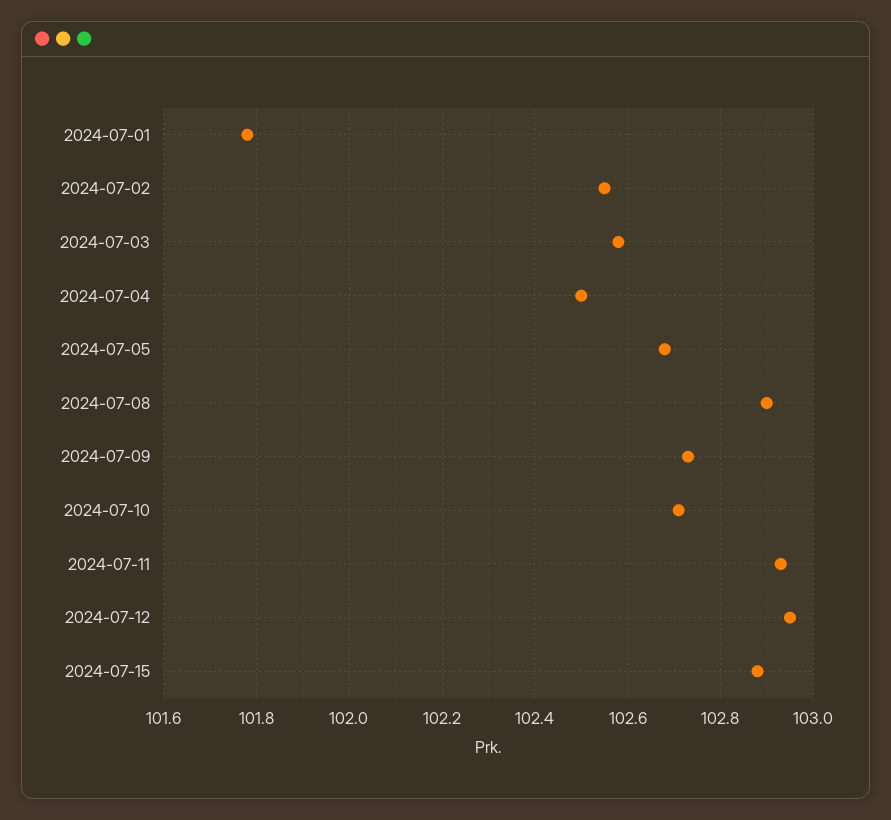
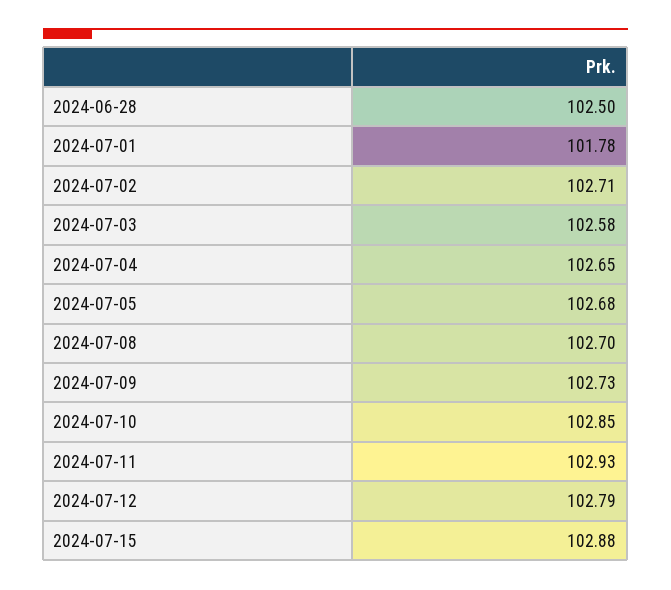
  {
    "2024-07-01": 101.78,
-   "2024-07-02": 102.55,
+   "2024-07-02": 102.71,
    "2024-07-03": 102.58,
-   "2024-07-04": 102.5,
+   "2024-07-04": 102.65,
    "2024-07-05": 102.68,
-   "2024-07-08": 102.9,
+   "2024-07-08": 102.7,
    "2024-07-09": 102.73,
-   "2024-07-10": 102.7,
+   "2024-07-10": 102.85,
    "2024-07-11": 102.93,
-   "2024-07-12": 102.95,
+   "2024-07-12": 102.79,
-   "2024-07-15": 102.88
+   "2024-07-15": 102.88,
+   "2024-06-28": 102.5
  }

